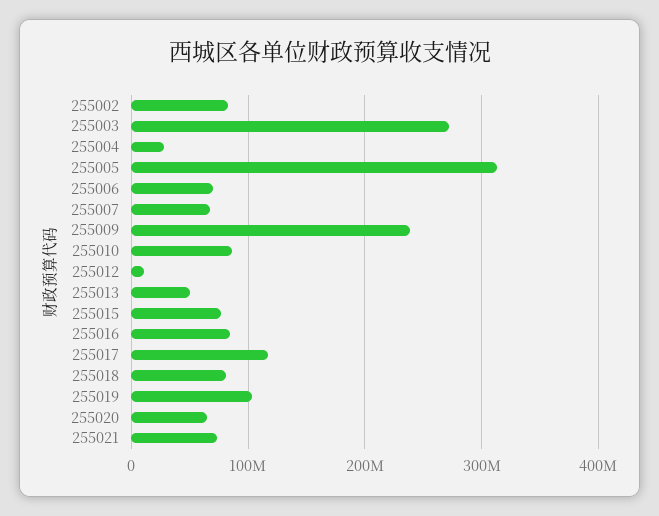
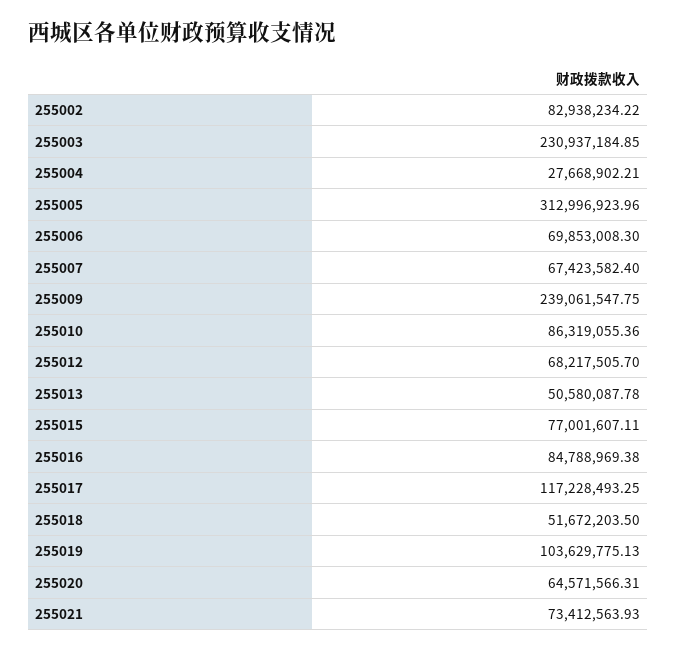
  {
    "255002": 82938234.22,
-   "255003": 270000000,
+   "255003": 230937184.85,
    "255004": 27668902.21,
    "255005": 312996923.96,
    "255006": 69853008.3,
    "255007": 67423582.4,
    "255009": 239061547.75,
    "255010": 86319055.36,
-   "255012": 10000000,
+   "255012": 68217505.7,
    "255013": 50580087.78,
    "255015": 77001607.11,
    "255016": 84788969.38,
    "255017": 117228493.25,
-   "255018": 80000000,
+   "255018": 51672203.5,
    "255019": 103629775.13,
    "255020": 64571566.31,
    "255021": 73412563.93
  }

